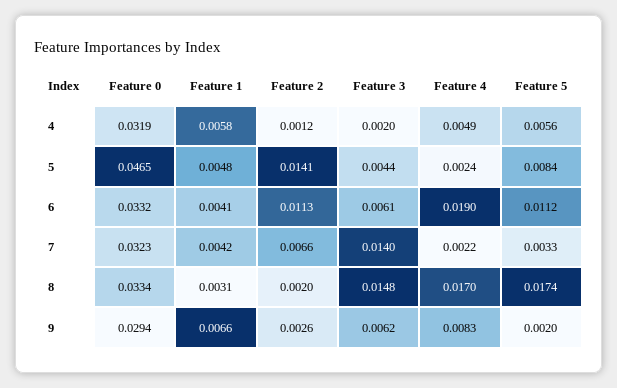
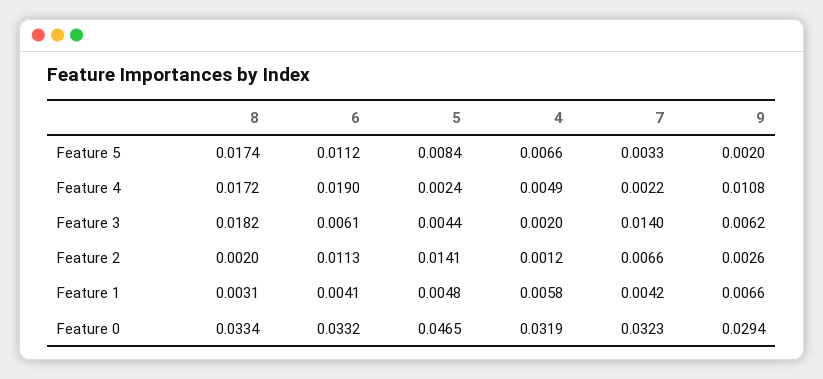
  {
    "Feature 0": {
      "4": 0.0319,
      "5": 0.0465,
      "6": 0.0332,
      "7": 0.0323,
      "8": 0.0334,
      "9": 0.0294
    },
    "Feature 1": {
      "4": 0.0058,
      "5": 0.0048,
      "6": 0.0041,
      "7": 0.0042,
      "8": 0.0031,
      "9": 0.0066
    },
    "Feature 2": {
      "4": 0.0012,
      "5": 0.0141,
      "6": 0.0113,
      "7": 0.0066,
      "8": 0.002,
      "9": 0.0026
    },
    "Feature 3": {
      "4": 0.002,
      "5": 0.0044,
      "6": 0.0061,
      "7": 0.014,
-     "8": 0.0148,
+     "8": 0.0182,
      "9": 0.0062
    },
    "Feature 4": {
      "4": 0.0049,
      "5": 0.0024,
      "6": 0.019,
      "7": 0.0022,
-     "8": 0.017,
+     "8": 0.0172,
-     "9": 0.0083
+     "9": 0.0108
    },
    "Feature 5": {
-     "4": 0.0056,
+     "4": 0.0066,
      "5": 0.0084,
      "6": 0.0112,
      "7": 0.0033,
      "8": 0.0174,
      "9": 0.002
    }
  }

